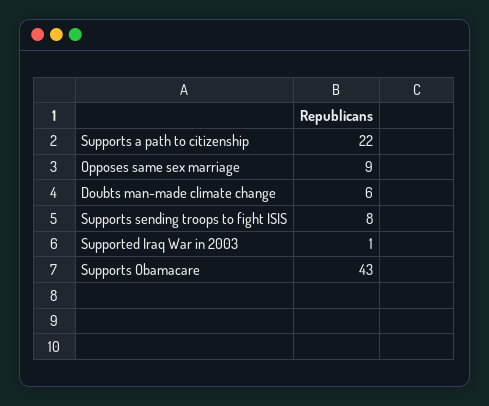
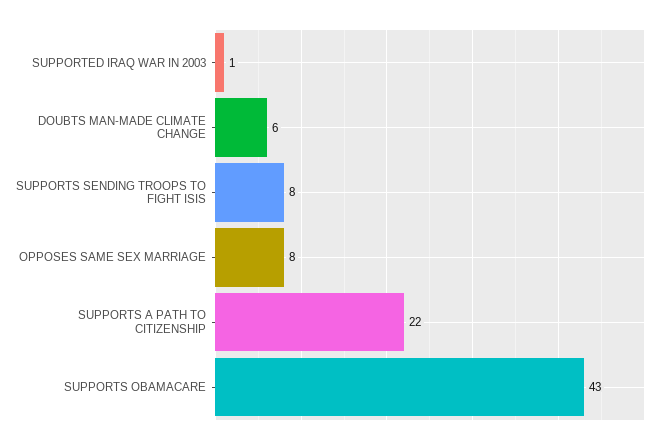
  {
    "Supports a path to citizenship": 22,
-   "Opposes same sex marriage": 9,
+   "Opposes same sex marriage": 8,
    "Doubts man-made climate change": 6,
    "Supports sending troops to fight ISIS": 8,
    "Supported Iraq War in 2003": 1,
    "Supports Obamacare": 43
  }

